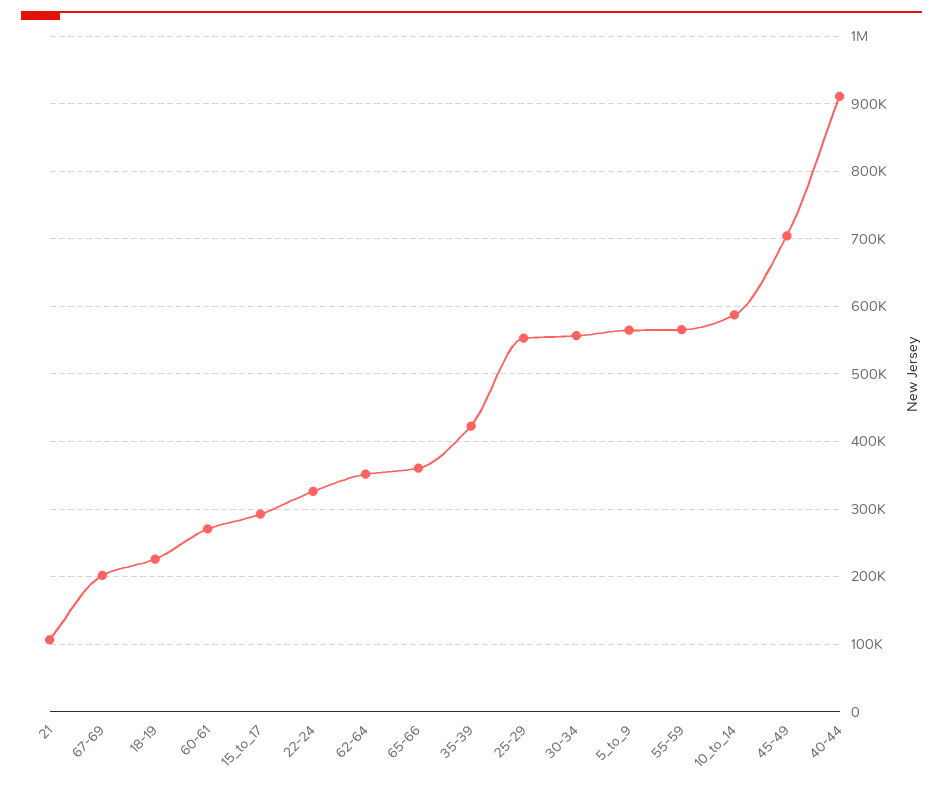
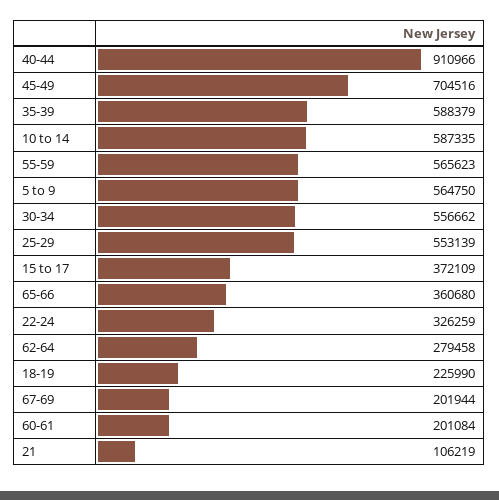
  {
    "21": 106219,
    "67-69": 201944,
    "18-19": 225990,
-   "60-61": 270000,
+   "60-61": 201084,
-   "15_to_17": 290000,
+   "15_to_17": 372109,
    "22-24": 326259,
-   "62-64": 350000,
+   "62-64": 279458,
    "65-66": 360680,
-   "35-39": 420000,
+   "35-39": 588379,
    "25-29": 553139,
    "30-34": 556662,
    "5_to_9": 564750,
    "55-59": 565623,
    "10_to_14": 587335,
    "45-49": 704516,
    "40-44": 910966
  }

